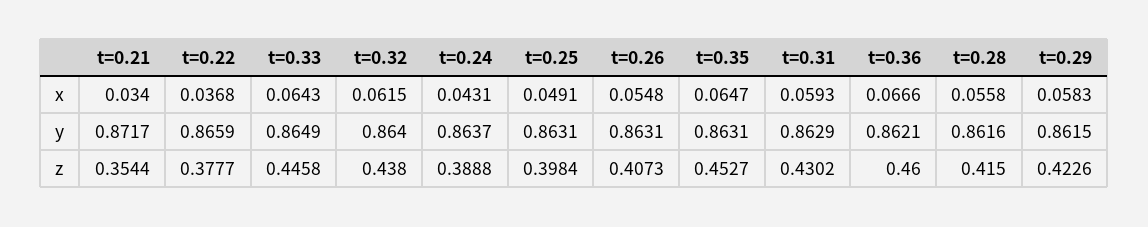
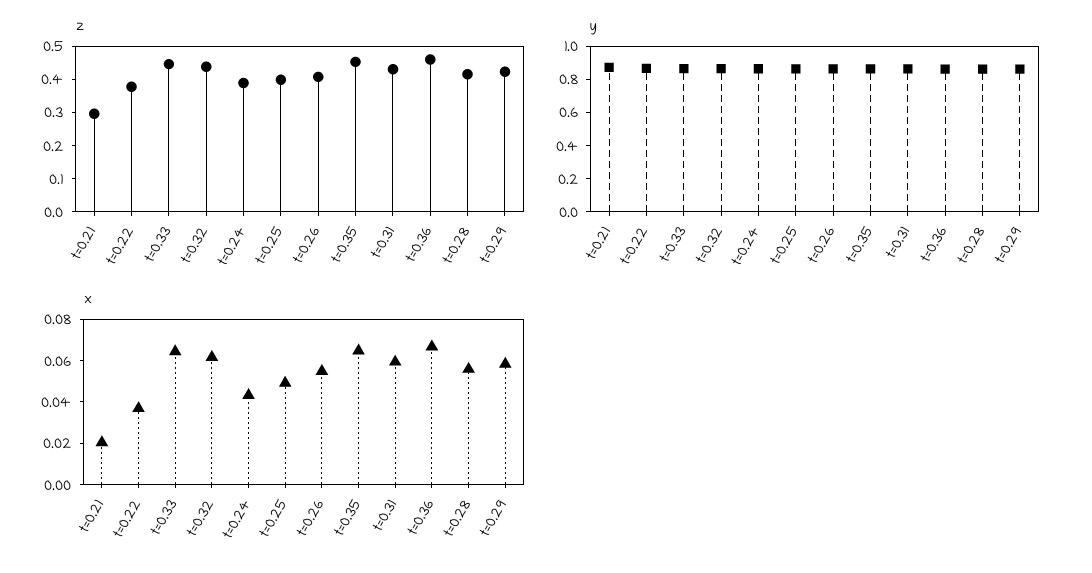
  {
    "x": {
-     "t=0.21": 0.034,
+     "t=0.21": 0.02,
      "t=0.22": 0.0368,
      "t=0.33": 0.0643,
      "t=0.32": 0.0615,
      "t=0.24": 0.0431,
      "t=0.25": 0.0491,
      "t=0.26": 0.0548,
      "t=0.35": 0.0647,
      "t=0.31": 0.0593,
      "t=0.36": 0.0666,
      "t=0.28": 0.0558,
      "t=0.29": 0.0583
    },
    "y": {
      "t=0.21": 0.8717,
      "t=0.22": 0.8659,
      "t=0.33": 0.8649,
      "t=0.32": 0.864,
      "t=0.24": 0.8637,
      "t=0.25": 0.8631,
      "t=0.26": 0.8631,
      "t=0.35": 0.8631,
      "t=0.31": 0.8629,
      "t=0.36": 0.8621,
      "t=0.28": 0.8616,
      "t=0.29": 0.8615
    },
    "z": {
-     "t=0.21": 0.3544,
+     "t=0.21": 0.3,
      "t=0.22": 0.3777,
      "t=0.33": 0.4458,
      "t=0.32": 0.438,
      "t=0.24": 0.3888,
      "t=0.25": 0.3984,
      "t=0.26": 0.4073,
      "t=0.35": 0.4527,
      "t=0.31": 0.4302,
      "t=0.36": 0.46,
      "t=0.28": 0.415,
      "t=0.29": 0.4226
    }
  }

